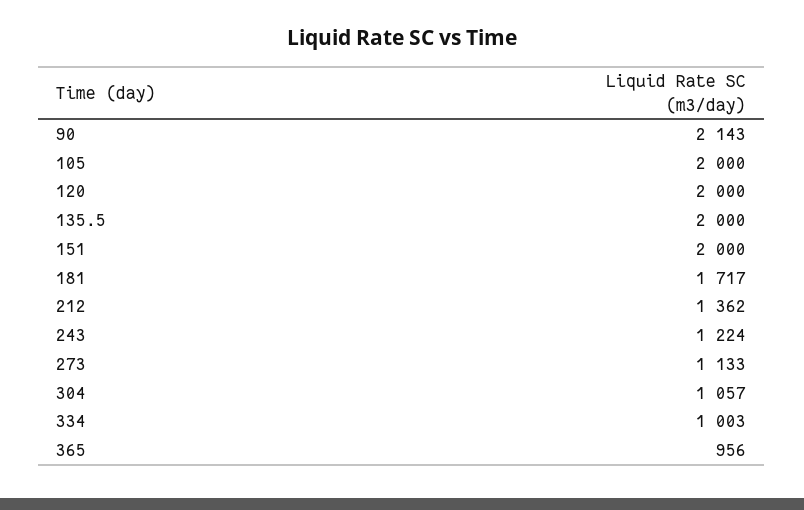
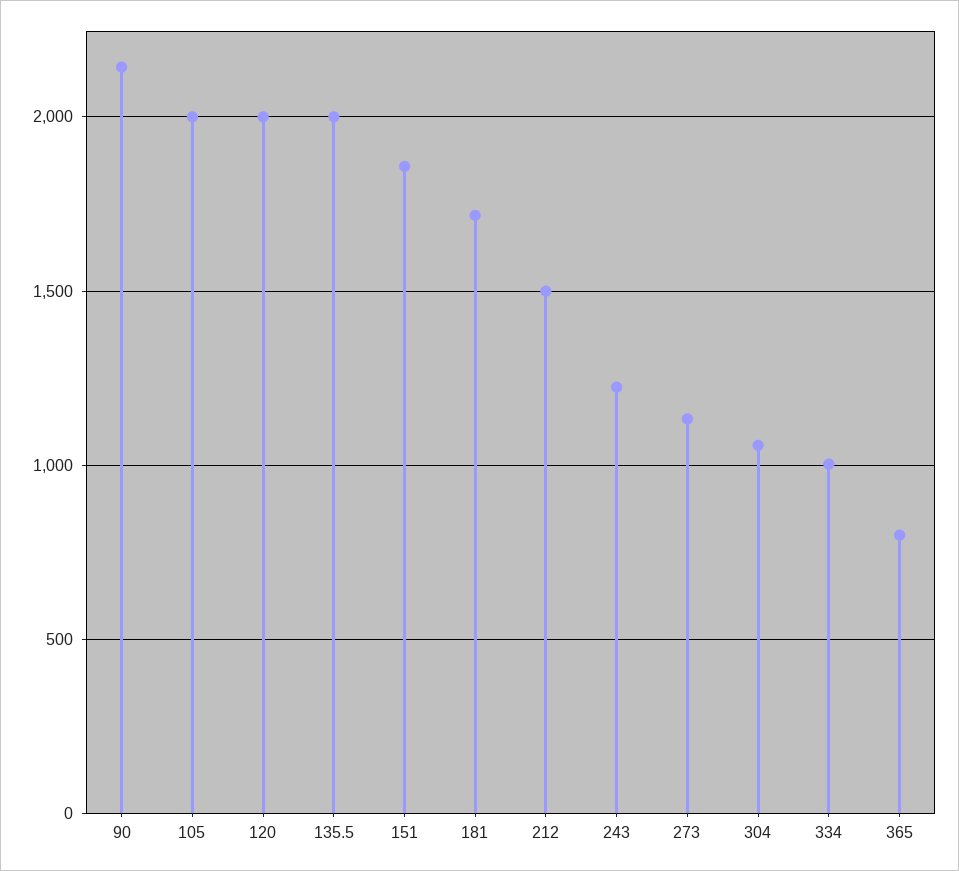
  {
    "90": 2143,
    "105": 2000,
    "120": 2000,
    "135.5": 2000,
-   "151": 2000,
+   "151": 1850,
    "181": 1717,
-   "212": 1362,
+   "212": 1500,
    "243": 1224,
    "273": 1133,
    "304": 1057,
    "334": 1003,
-   "365": 956
+   "365": 800
  }

